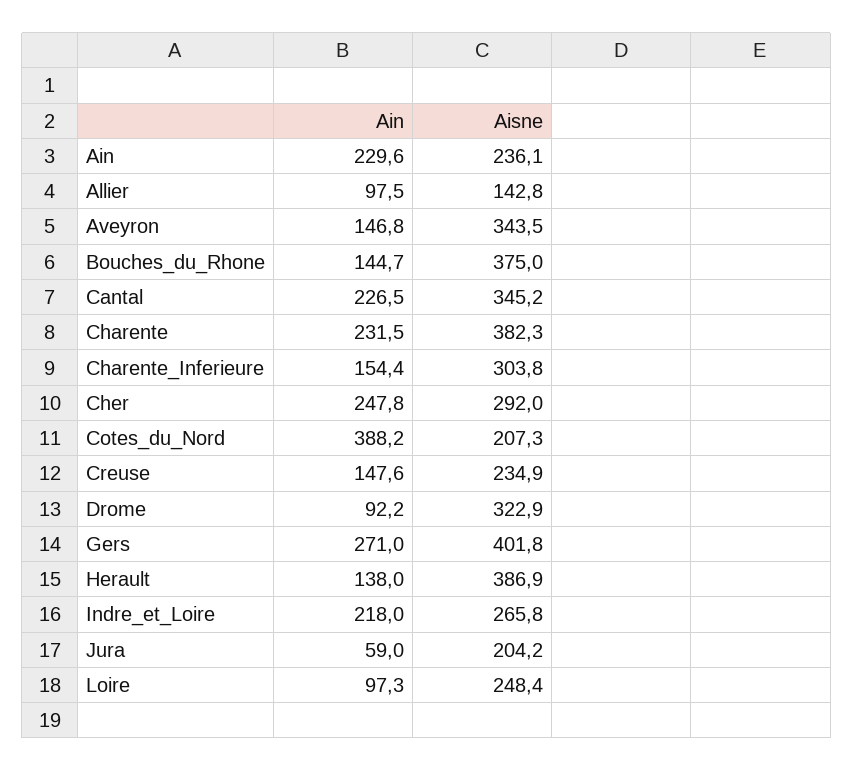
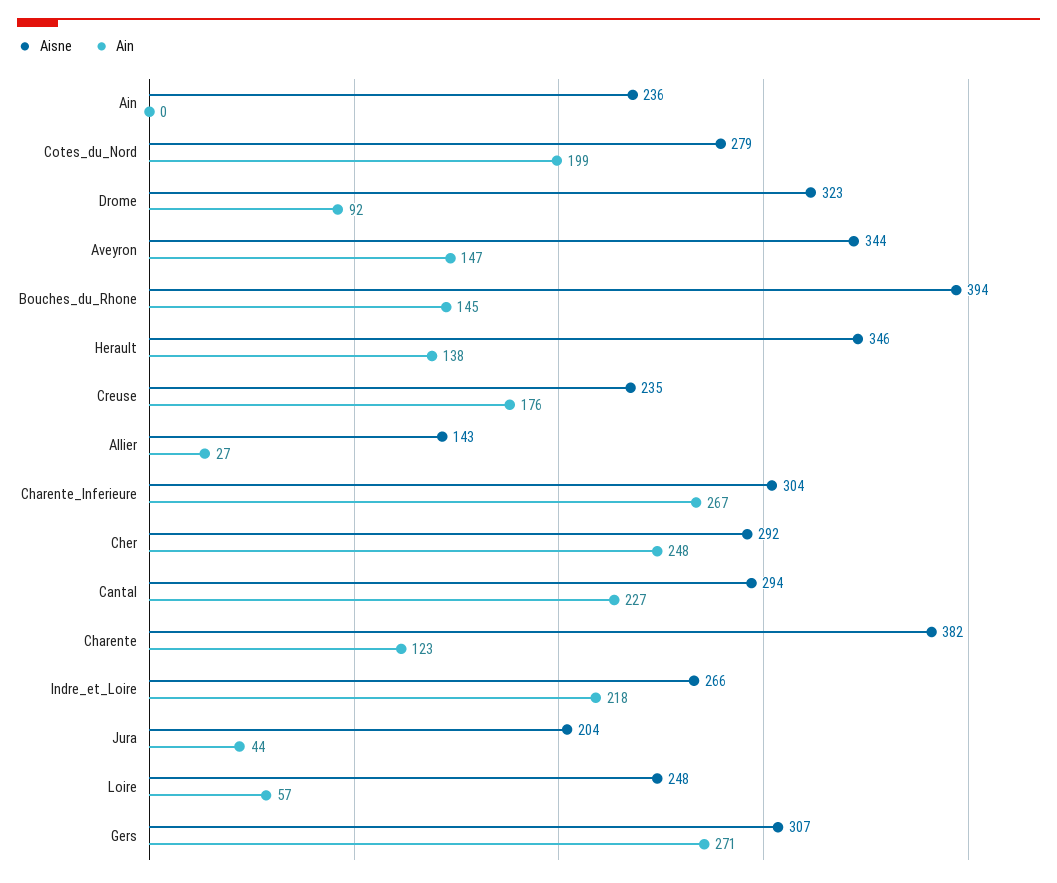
  {
    "Ain": {
-     "Ain": 229.6,
+     "Ain": 0,
-     "Allier": 97.5,
+     "Allier": 27,
      "Aveyron": 146.8,
      "Bouches_du_Rhone": 144.7,
      "Cantal": 226.5,
-     "Charente": 231.5,
+     "Charente": 123,
-     "Charente_Inferieure": 154.4,
+     "Charente_Inferieure": 267,
      "Cher": 247.8,
-     "Cotes_du_Nord": 388.2,
+     "Cotes_du_Nord": 199,
-     "Creuse": 147.6,
+     "Creuse": 176,
      "Drome": 92.2,
      "Gers": 271,
      "Herault": 138,
      "Indre_et_Loire": 218,
-     "Jura": 59,
+     "Jura": 44,
-     "Loire": 97.3
+     "Loire": 57
    },
    "Aisne": {
      "Ain": 236.1,
      "Allier": 142.8,
      "Aveyron": 343.5,
-     "Bouches_du_Rhone": 375,
+     "Bouches_du_Rhone": 394,
-     "Cantal": 345.2,
+     "Cantal": 294,
      "Charente": 382.3,
      "Charente_Inferieure": 303.8,
      "Cher": 292,
-     "Cotes_du_Nord": 207.3,
+     "Cotes_du_Nord": 279,
      "Creuse": 234.9,
      "Drome": 322.9,
-     "Gers": 401.8,
+     "Gers": 307,
-     "Herault": 386.9,
+     "Herault": 346,
      "Indre_et_Loire": 265.8,
      "Jura": 204.2,
      "Loire": 248.4
    }
  }

